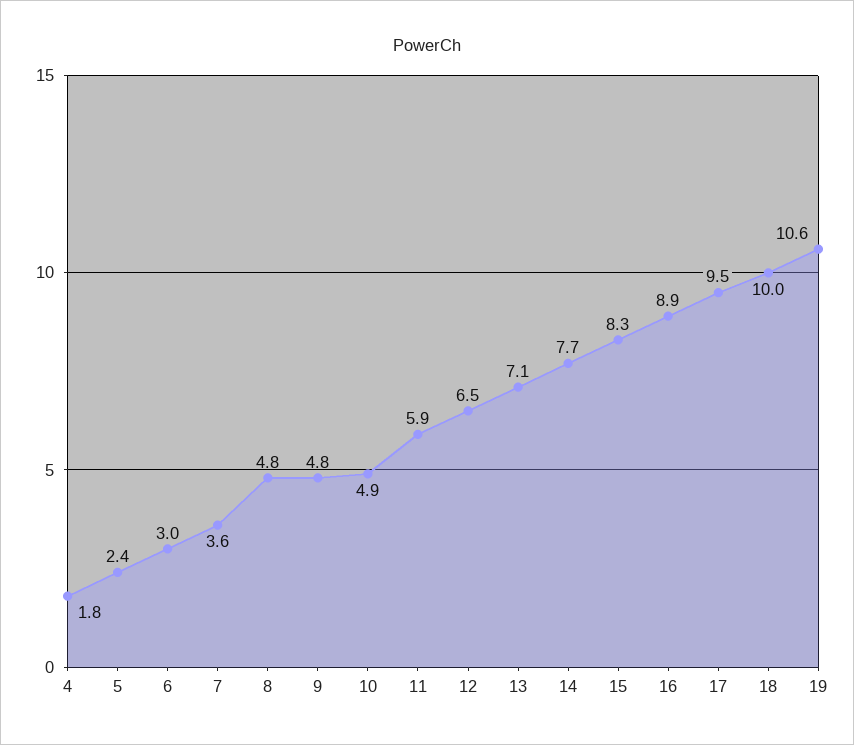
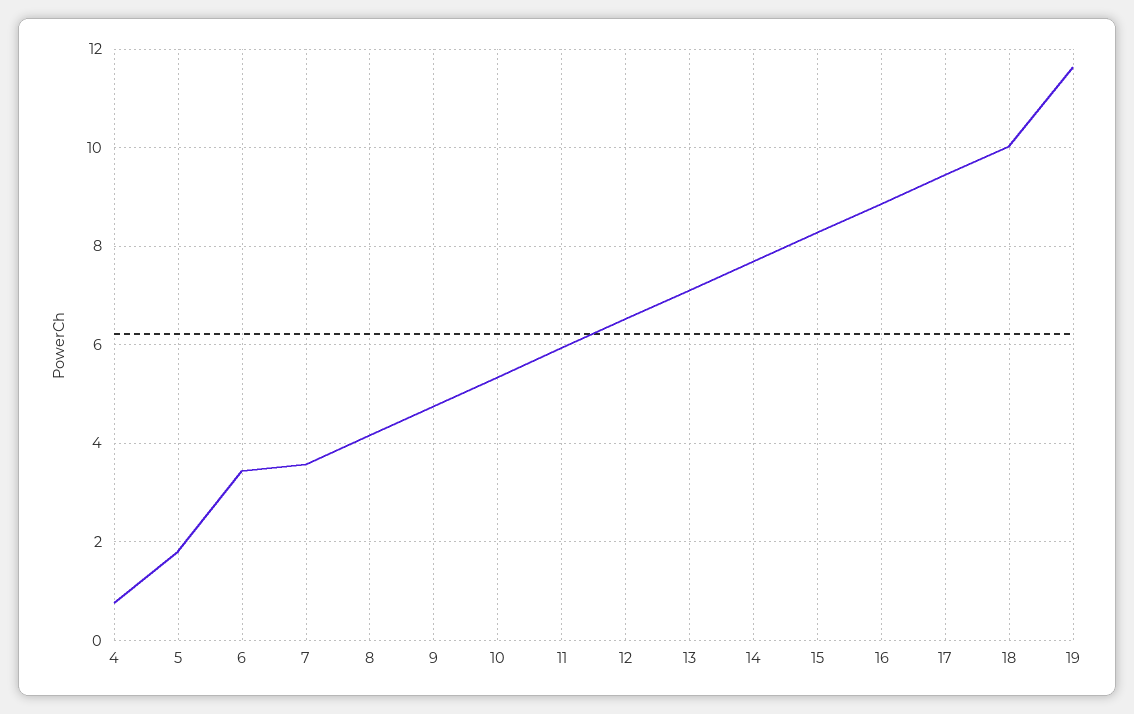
  {
-   "4": 1.8,
+   "4": 0.8,
-   "5": 2.4,
+   "5": 1.8,
-   "6": 3,
+   "6": 3.4,
    "7": 3.6,
-   "8": 4.8,
+   "8": 4.2,
    "9": 4.8,
-   "10": 4.9,
+   "10": 5.4,
    "11": 5.9,
    "12": 6.5,
    "13": 7.1,
    "14": 7.7,
    "15": 8.3,
    "16": 8.9,
    "17": 9.5,
    "18": 10,
-   "19": 10.6
+   "19": 11.6
  }

